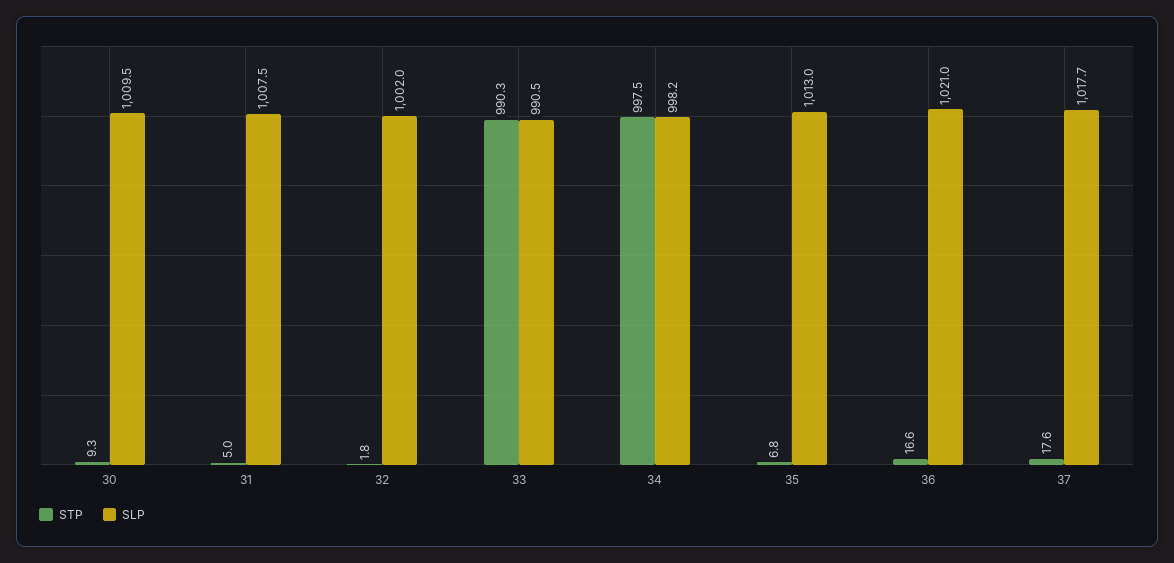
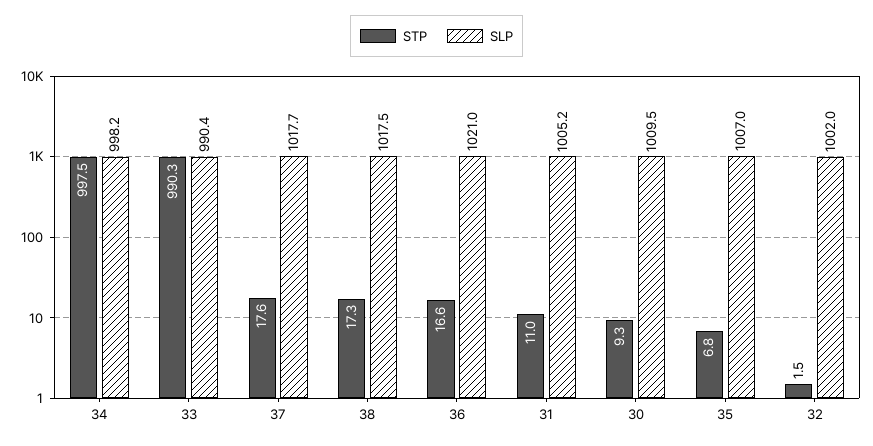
  {
    "STP": {
      "30": 9.3,
-     "31": 5,
+     "31": 11,
-     "32": 1.8,
+     "32": 1.5,
      "33": 990.3,
      "34": 997.5,
      "35": 6.8,
      "36": 16.6,
-     "37": 17.6
+     "37": 17.6,
+     "38": 17.3
    },
    "SLP": {
      "30": 1009.5,
-     "31": 1007.5,
+     "31": 1005.2,
      "32": 1002,
-     "33": 990.5,
+     "33": 990.4,
      "34": 998.2,
-     "35": 1013,
+     "35": 1007,
      "36": 1021,
-     "37": 1017.7
+     "37": 1017.7,
+     "38": 1017.5
    }
  }

